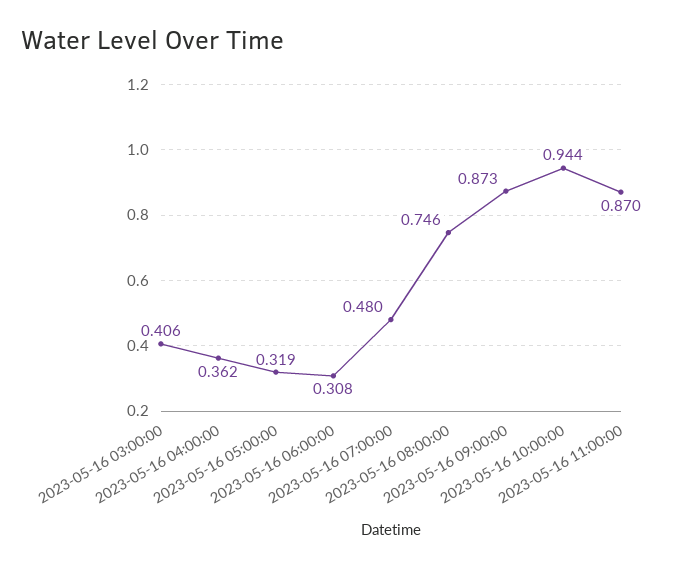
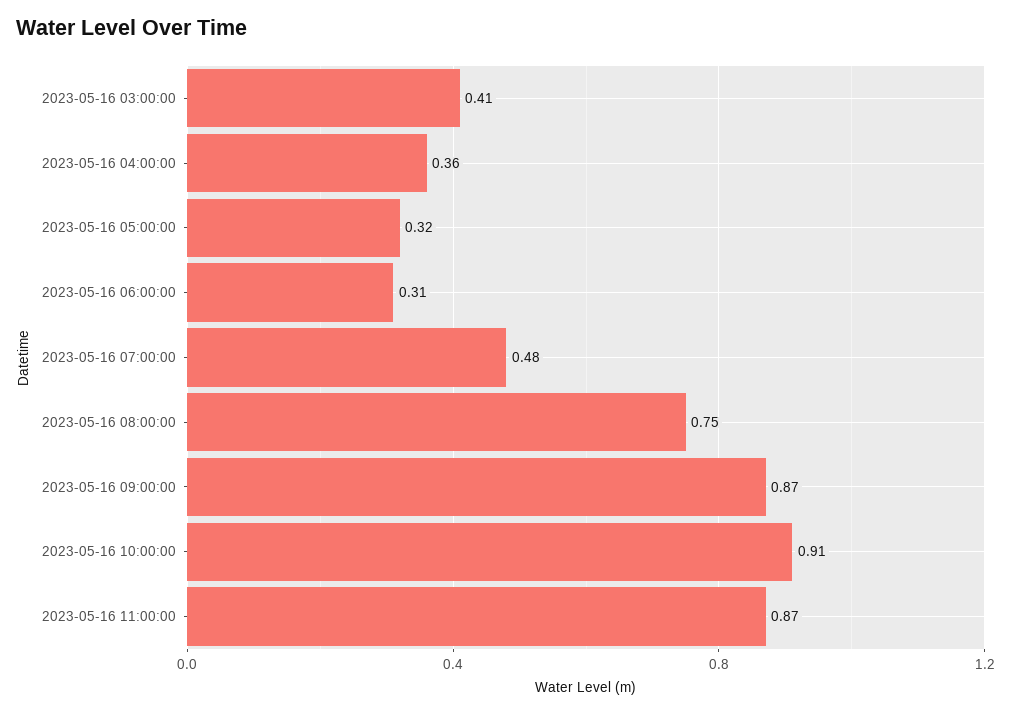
  {
    "2023-05-16 03:00:00": 0.406,
    "2023-05-16 04:00:00": 0.362,
    "2023-05-16 05:00:00": 0.319,
    "2023-05-16 06:00:00": 0.308,
    "2023-05-16 07:00:00": 0.48,
    "2023-05-16 08:00:00": 0.746,
    "2023-05-16 09:00:00": 0.873,
-   "2023-05-16 10:00:00": 0.944,
+   "2023-05-16 10:00:00": 0.91,
    "2023-05-16 11:00:00": 0.87
  }

